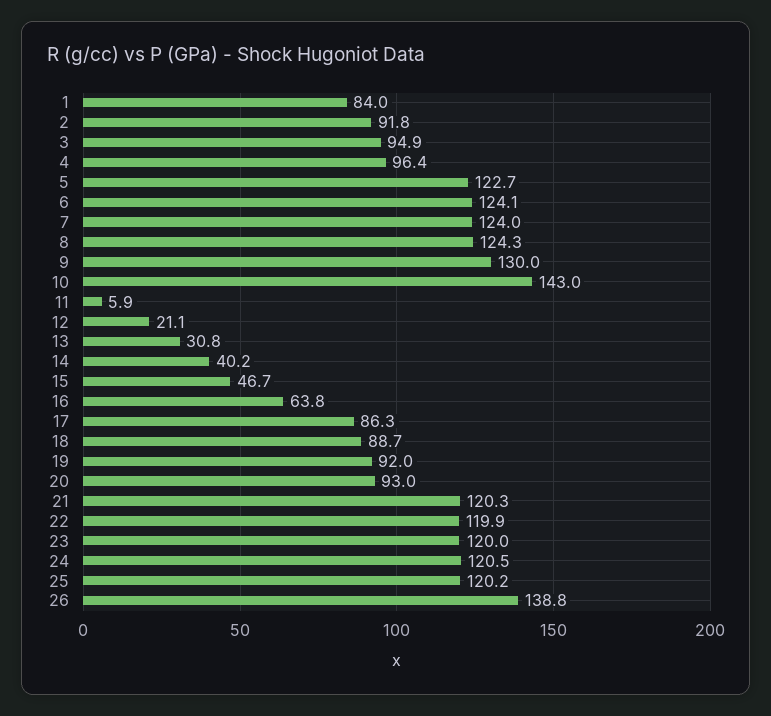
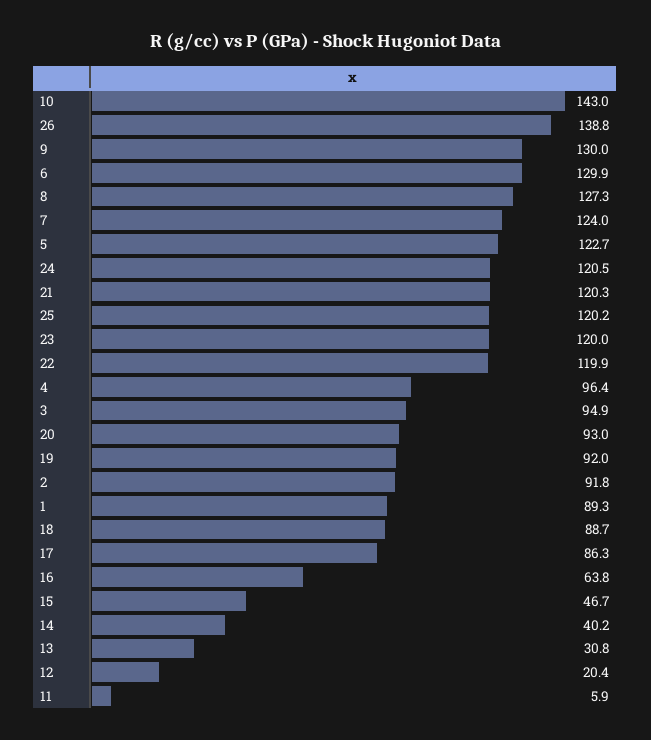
  {
-   "1": 84,
+   "1": 89.3,
    "2": 91.8,
    "3": 94.9,
    "4": 96.4,
    "5": 122.7,
-   "6": 124.1,
+   "6": 129.9,
    "7": 124,
-   "8": 124.3,
+   "8": 127.3,
    "9": 130,
    "10": 143,
    "11": 5.9,
-   "12": 21.1,
+   "12": 20.4,
    "13": 30.8,
    "14": 40.2,
    "15": 46.7,
    "16": 63.8,
    "17": 86.3,
    "18": 88.7,
    "19": 92,
    "20": 93,
    "21": 120.3,
    "22": 119.9,
    "23": 120,
    "24": 120.5,
    "25": 120.2,
    "26": 138.8
  }

